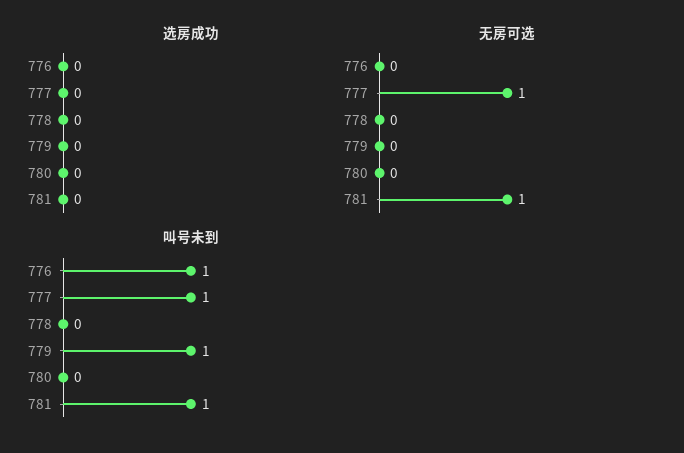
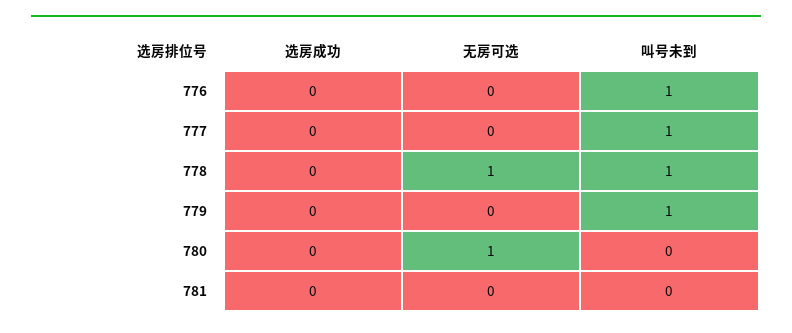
  {
    "选房成功": {
      "776": 0,
      "777": 0,
      "778": 0,
      "779": 0,
      "780": 0,
      "781": 0
    },
    "无房可选": {
      "776": 0,
-     "777": 1,
+     "777": 0,
-     "778": 0,
+     "778": 1,
      "779": 0,
-     "780": 0,
+     "780": 1,
-     "781": 1
+     "781": 0
    },
    "叫号未到": {
      "776": 1,
      "777": 1,
-     "778": 0,
+     "778": 1,
      "779": 1,
      "780": 0,
-     "781": 1
+     "781": 0
    }
  }

